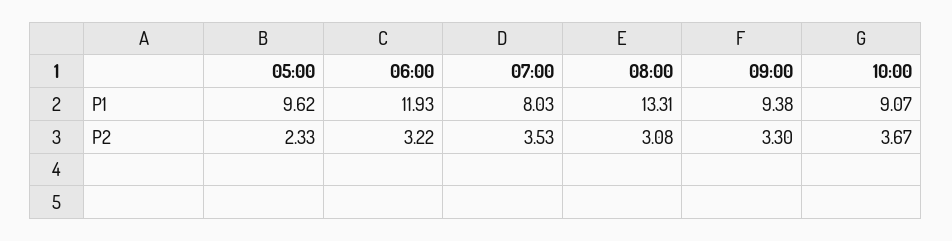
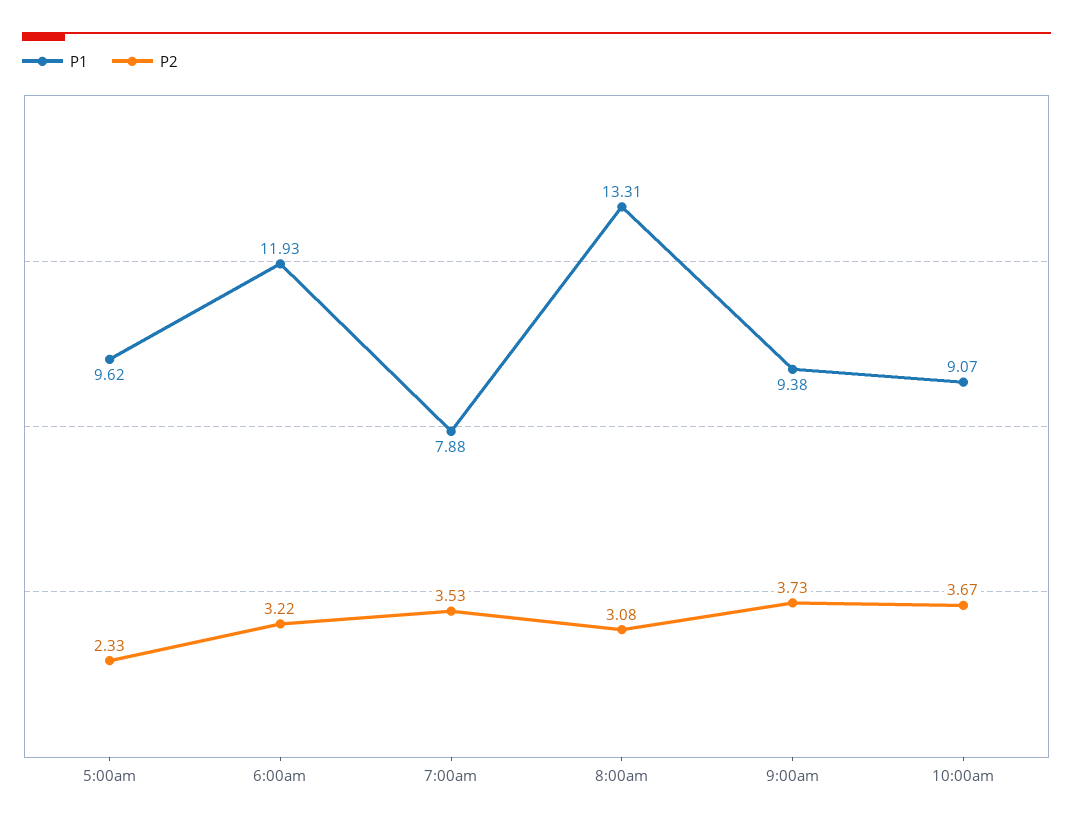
  {
    "P1": {
      "05:00": 9.62,
      "06:00": 11.93,
-     "07:00": 8.03,
+     "07:00": 7.88,
      "08:00": 13.31,
      "09:00": 9.38,
      "10:00": 9.07
    },
    "P2": {
      "05:00": 2.33,
      "06:00": 3.22,
      "07:00": 3.53,
      "08:00": 3.08,
-     "09:00": 3.3,
+     "09:00": 3.73,
      "10:00": 3.67
    }
  }

